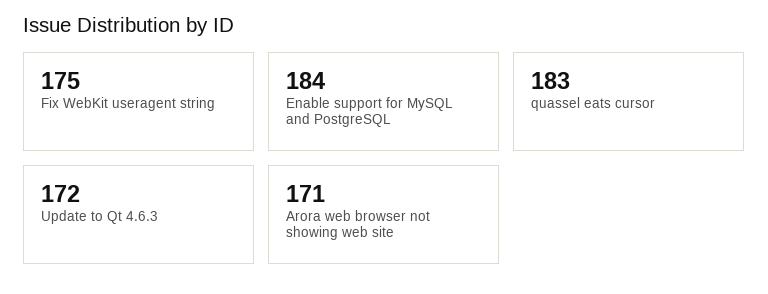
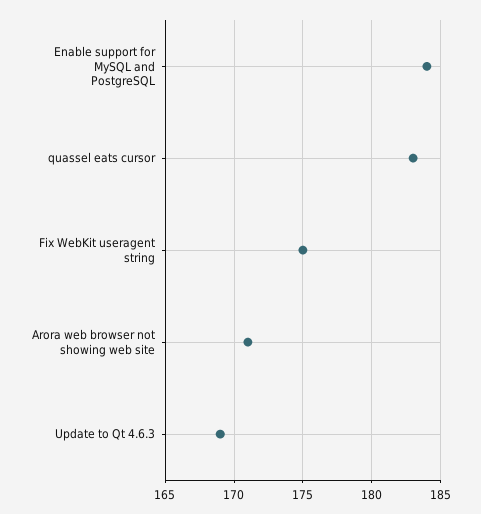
  {
    "Fix WebKit useragent string": 175,
    "Enable support for MySQL and PostgreSQL": 184,
    "quassel eats cursor": 183,
-   "Update to Qt 4.6.3": 172,
+   "Update to Qt 4.6.3": 169,
    "Arora web browser not showing web site": 171
  }

